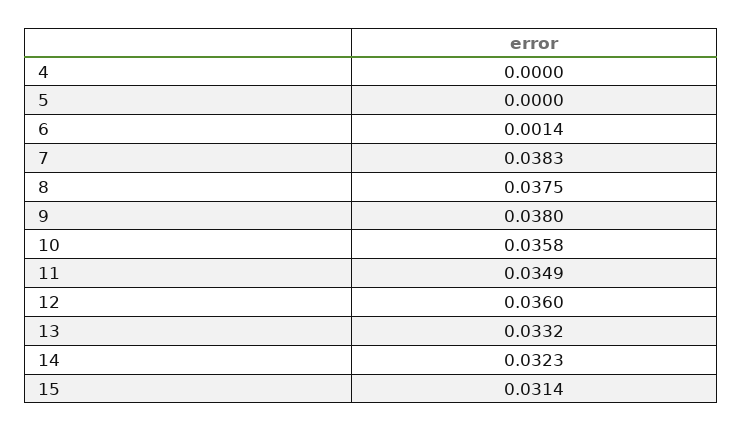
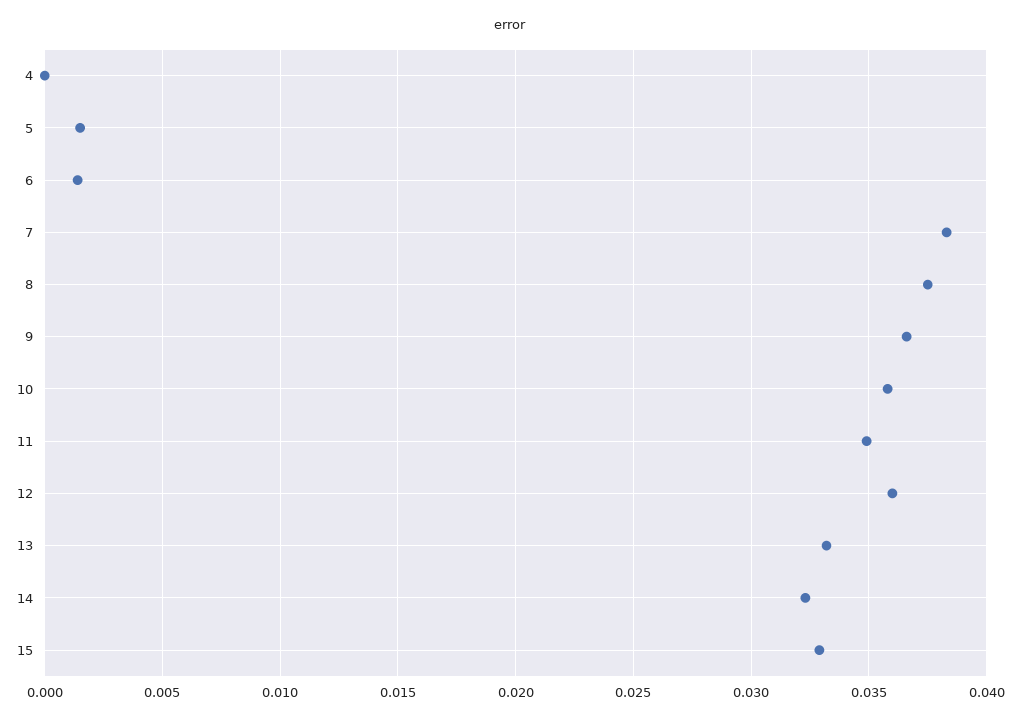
  {
    "4": 0,
-   "5": 0,
+   "5": 0.0015,
    "6": 0.0014,
    "7": 0.0383,
    "8": 0.0375,
-   "9": 0.038,
+   "9": 0.0365,
    "10": 0.0358,
    "11": 0.0349,
    "12": 0.036,
    "13": 0.0332,
    "14": 0.0323,
-   "15": 0.0314
+   "15": 0.033
  }

